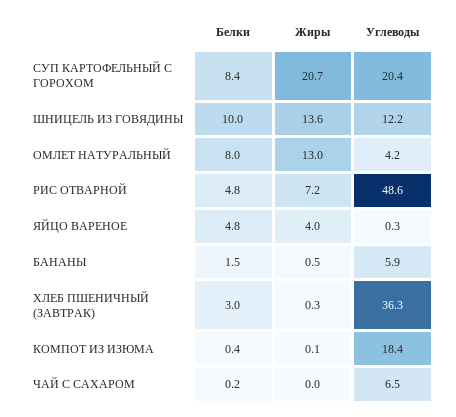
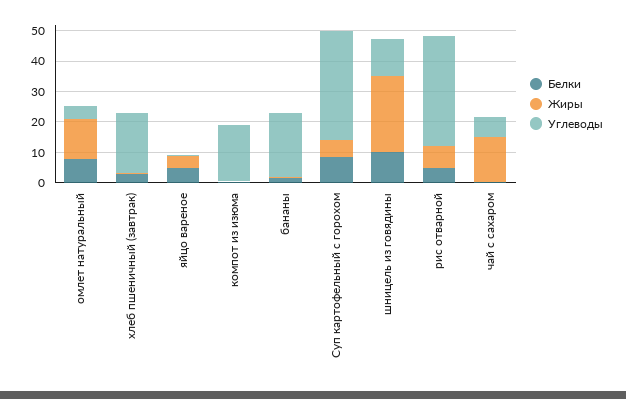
  {
    "Белки": {
      "СУП КАРТОФЕЛЬНЫЙ С ГОРОХОМ": 8.4,
      "ШНИЦЕЛЬ ИЗ ГОВЯДИНЫ": 10,
      "ОМЛЕТ НАТУРАЛЬНЫЙ": 8,
      "РИС ОТВАРНОЙ": 4.8,
      "ЯЙЦО ВАРЕНОЕ": 4.8,
      "БАНАНЫ": 1.5,
      "ХЛЕБ ПШЕНИЧНЫЙ (ЗАВТРАК)": 3,
      "КОМПОТ ИЗ ИЗЮМА": 0.4,
      "ЧАЙ С САХАРОМ": 0.2
    },
    "Жиры": {
-     "СУП КАРТОФЕЛЬНЫЙ С ГОРОХОМ": 20.7,
+     "СУП КАРТОФЕЛЬНЫЙ С ГОРОХОМ": 5,
-     "ШНИЦЕЛЬ ИЗ ГОВЯДИНЫ": 13.6,
+     "ШНИЦЕЛЬ ИЗ ГОВЯДИНЫ": 25,
      "ОМЛЕТ НАТУРАЛЬНЫЙ": 13,
      "РИС ОТВАРНОЙ": 7.2,
      "ЯЙЦО ВАРЕНОЕ": 4,
      "БАНАНЫ": 0.5,
      "ХЛЕБ ПШЕНИЧНЫЙ (ЗАВТРАК)": 0.3,
      "КОМПОТ ИЗ ИЗЮМА": 0.1,
-     "ЧАЙ С САХАРОМ": 0
+     "ЧАЙ С САХАРОМ": 15
    },
    "Углеводы": {
-     "СУП КАРТОФЕЛЬНЫЙ С ГОРОХОМ": 20.4,
+     "СУП КАРТОФЕЛЬНЫЙ С ГОРОХОМ": 35,
      "ШНИЦЕЛЬ ИЗ ГОВЯДИНЫ": 12.2,
      "ОМЛЕТ НАТУРАЛЬНЫЙ": 4.2,
-     "РИС ОТВАРНОЙ": 48.6,
+     "РИС ОТВАРНОЙ": 35,
      "ЯЙЦО ВАРЕНОЕ": 0.3,
-     "БАНАНЫ": 5.9,
+     "БАНАНЫ": 20,
-     "ХЛЕБ ПШЕНИЧНЫЙ (ЗАВТРАК)": 36.3,
+     "ХЛЕБ ПШЕНИЧНЫЙ (ЗАВТРАК)": 20,
      "КОМПОТ ИЗ ИЗЮМА": 18.4,
      "ЧАЙ С САХАРОМ": 6.5
    }
  }

